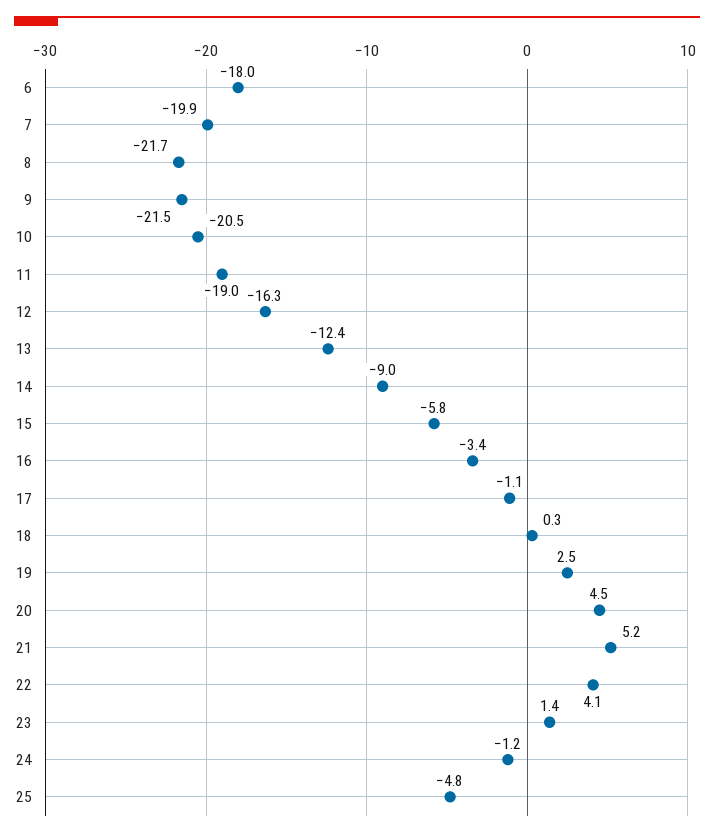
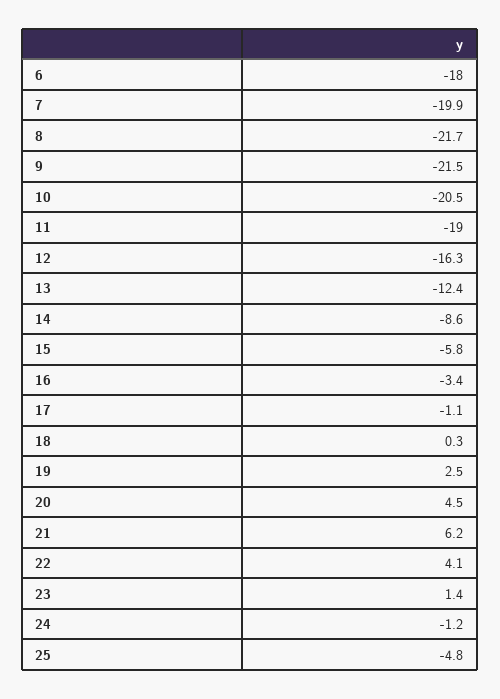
  {
    "6": -18,
    "7": -19.9,
    "8": -21.7,
    "9": -21.5,
    "10": -20.5,
    "11": -19,
    "12": -16.3,
    "13": -12.4,
-   "14": -9,
+   "14": -8.6,
    "15": -5.8,
    "16": -3.4,
    "17": -1.1,
    "18": 0.3,
    "19": 2.5,
    "20": 4.5,
-   "21": 5.2,
+   "21": 6.2,
    "22": 4.1,
    "23": 1.4,
    "24": -1.2,
    "25": -4.8
  }

